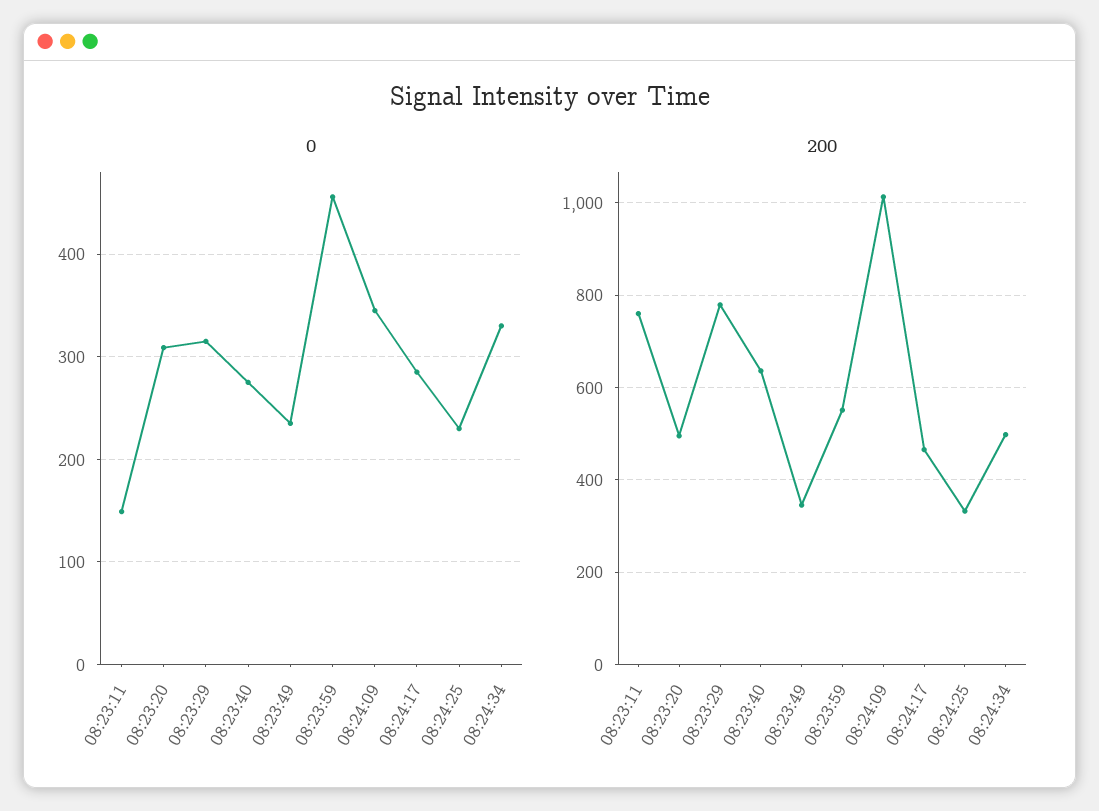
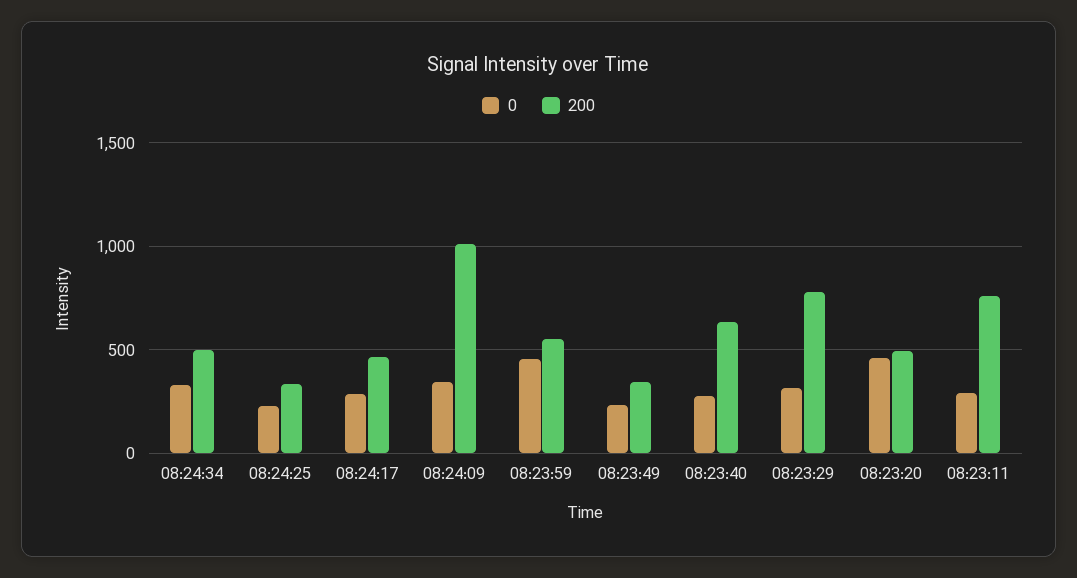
  {
    "0": {
-     "08:23:11": 150,
+     "08:23:11": 300,
-     "08:23:20": 310,
+     "08:23:20": 450,
      "08:23:29": 320,
      "08:23:40": 280,
      "08:23:49": 240,
      "08:23:59": 460,
      "08:24:09": 350,
      "08:24:17": 290,
      "08:24:25": 230,
      "08:24:34": 330
    },
    "200": {
      "08:23:11": 760,
      "08:23:20": 500,
      "08:23:29": 780,
      "08:23:40": 640,
      "08:23:49": 340,
      "08:23:59": 560,
      "08:24:09": 1020,
      "08:24:17": 460,
      "08:24:25": 340,
      "08:24:34": 500
    }
  }

